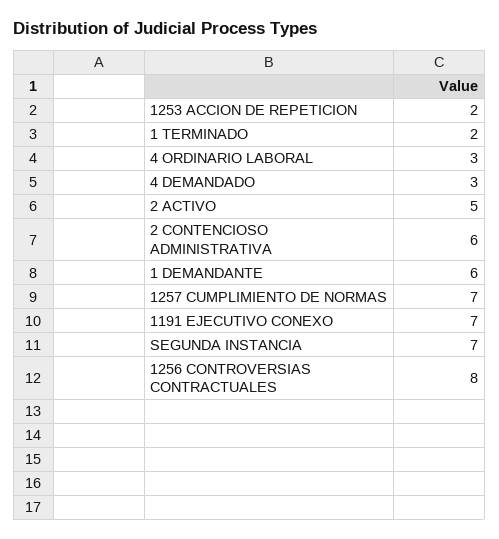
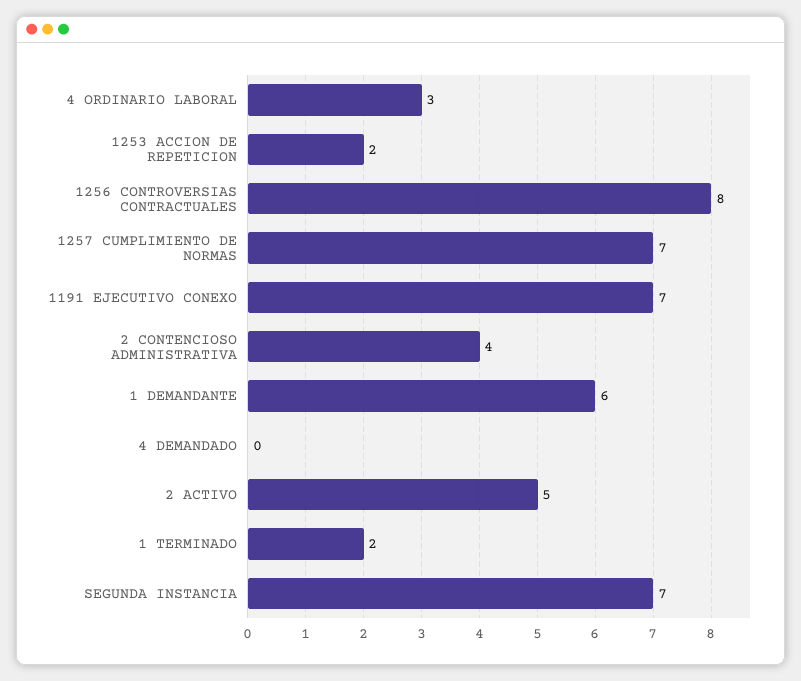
  {
    "1253 ACCION DE REPETICION": 2,
    "1 TERMINADO": 2,
    "4 ORDINARIO LABORAL": 3,
-   "4 DEMANDADO": 3,
+   "4 DEMANDADO": 0,
    "2 ACTIVO": 5,
-   "2 CONTENCIOSO ADMINISTRATIVA": 6,
+   "2 CONTENCIOSO ADMINISTRATIVA": 4,
    "1 DEMANDANTE": 6,
    "1257 CUMPLIMIENTO DE NORMAS": 7,
    "1191 EJECUTIVO CONEXO": 7,
    "SEGUNDA INSTANCIA": 7,
    "1256 CONTROVERSIAS CONTRACTUALES": 8
  }

